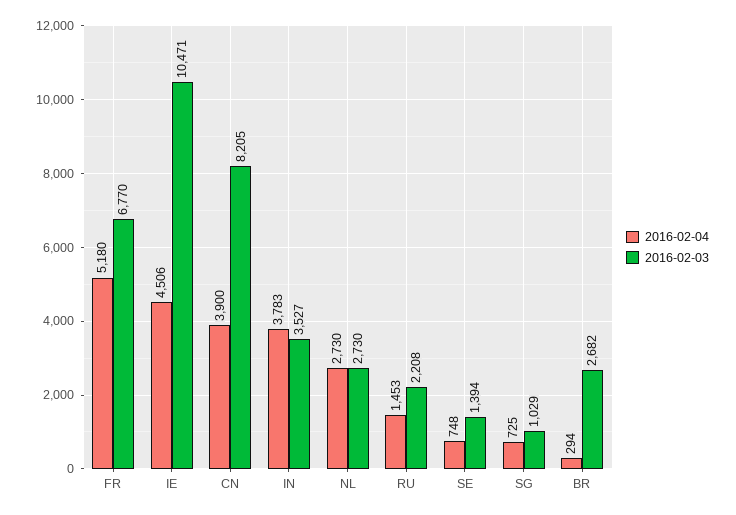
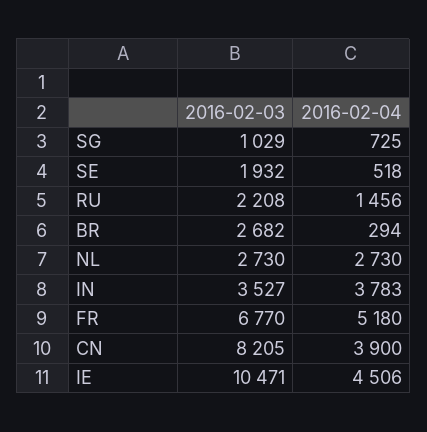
  {
    "2016-02-04": {
      "FR": 5180,
      "IE": 4506,
      "CN": 3900,
      "IN": 3783,
      "NL": 2730,
-     "RU": 1453,
+     "RU": 1456,
-     "SE": 748,
+     "SE": 518,
      "SG": 725,
      "BR": 294
    },
    "2016-02-03": {
      "FR": 6770,
      "IE": 10471,
      "CN": 8205,
      "IN": 3527,
      "NL": 2730,
      "RU": 2208,
-     "SE": 1394,
+     "SE": 1932,
      "SG": 1029,
      "BR": 2682
    }
  }

